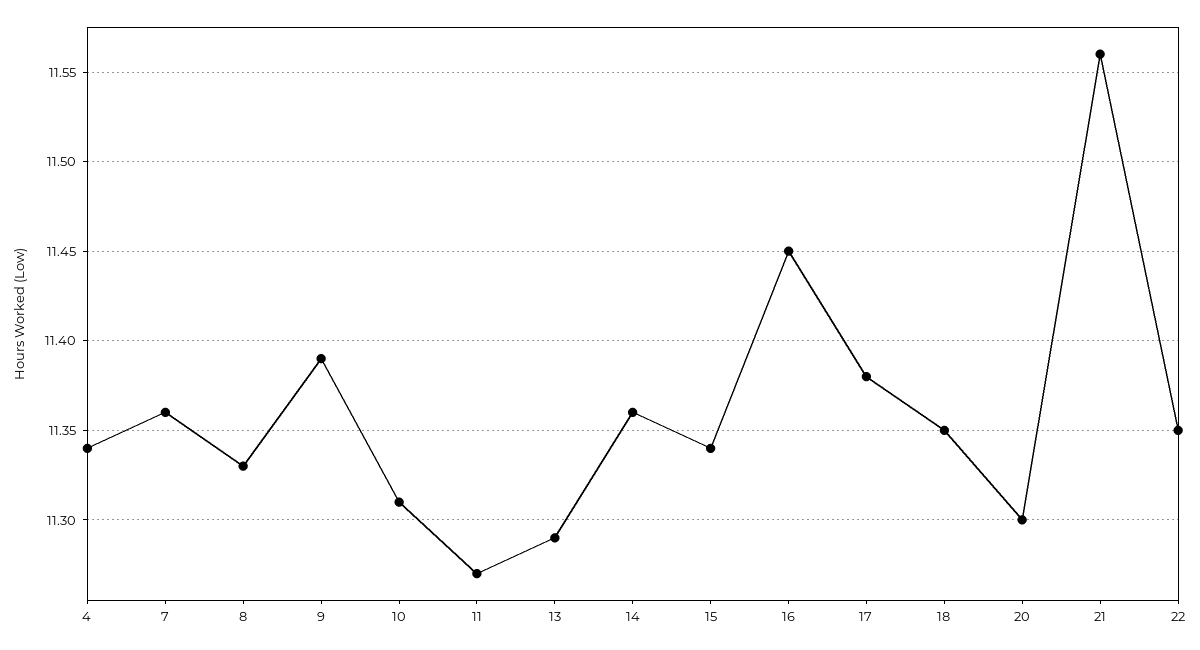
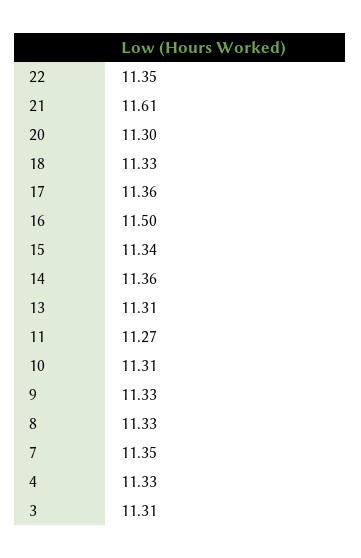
  {
-   "4": 11.34,
+   "4": 11.33,
-   "7": 11.36,
+   "7": 11.35,
    "8": 11.33,
-   "9": 11.39,
+   "9": 11.33,
    "10": 11.31,
    "11": 11.27,
-   "13": 11.29,
+   "13": 11.31,
    "14": 11.36,
    "15": 11.34,
-   "16": 11.45,
+   "16": 11.5,
-   "17": 11.38,
+   "17": 11.36,
-   "18": 11.35,
+   "18": 11.33,
    "20": 11.3,
-   "21": 11.56,
+   "21": 11.61,
-   "22": 11.35
+   "22": 11.35,
+   "3": 11.31
  }

